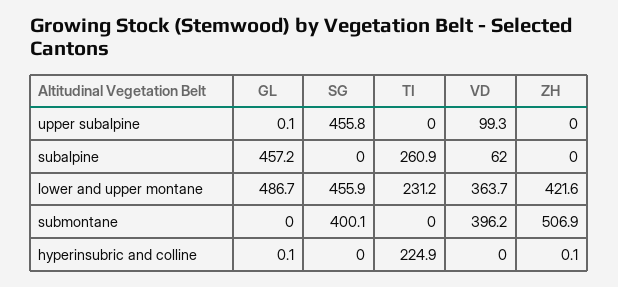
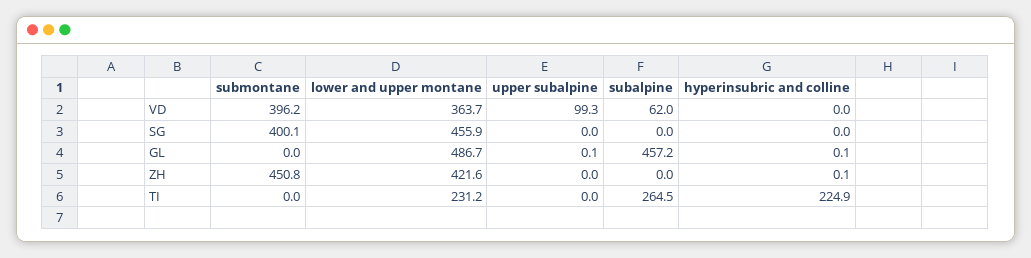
  {
    "GL": {
      "upper subalpine": 0.1,
      "subalpine": 457.2,
      "lower and upper montane": 486.7,
      "submontane": 0,
      "hyperinsubric and colline": 0.1
    },
    "SG": {
-     "upper subalpine": 455.8,
+     "upper subalpine": 0,
      "subalpine": 0,
      "lower and upper montane": 455.9,
      "submontane": 400.1,
      "hyperinsubric and colline": 0
    },
    "TI": {
      "upper subalpine": 0,
-     "subalpine": 260.9,
+     "subalpine": 264.5,
      "lower and upper montane": 231.2,
      "submontane": 0,
      "hyperinsubric and colline": 224.9
    },
    "VD": {
      "upper subalpine": 99.3,
      "subalpine": 62,
      "lower and upper montane": 363.7,
      "submontane": 396.2,
      "hyperinsubric and colline": 0
    },
    "ZH": {
      "upper subalpine": 0,
      "subalpine": 0,
      "lower and upper montane": 421.6,
-     "submontane": 506.9,
+     "submontane": 450.8,
      "hyperinsubric and colline": 0.1
    }
  }

